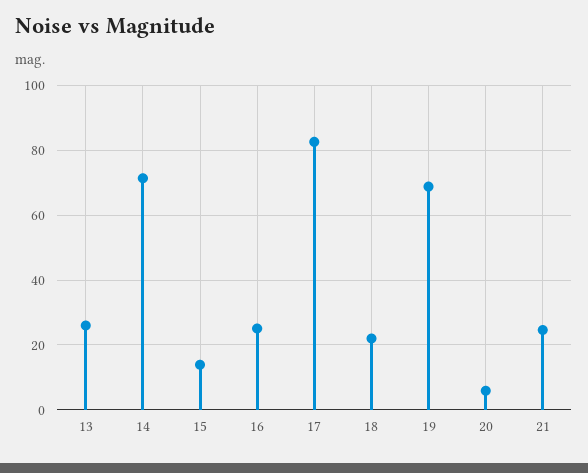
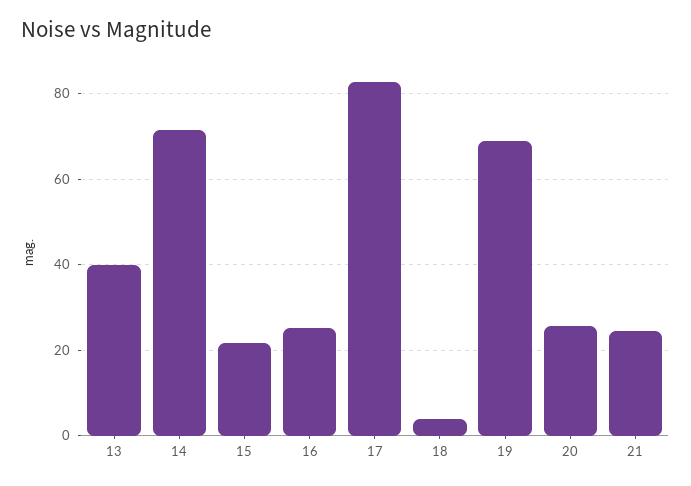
  {
-   "13": 26,
+   "13": 40,
    "14": 72,
-   "15": 14,
+   "15": 22,
    "16": 26,
    "17": 82,
-   "18": 22,
+   "18": 4,
    "19": 68,
-   "20": 6,
+   "20": 26,
    "21": 24
  }

